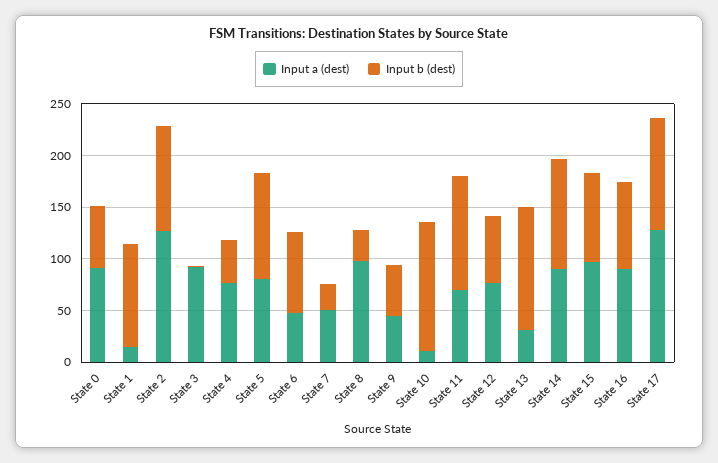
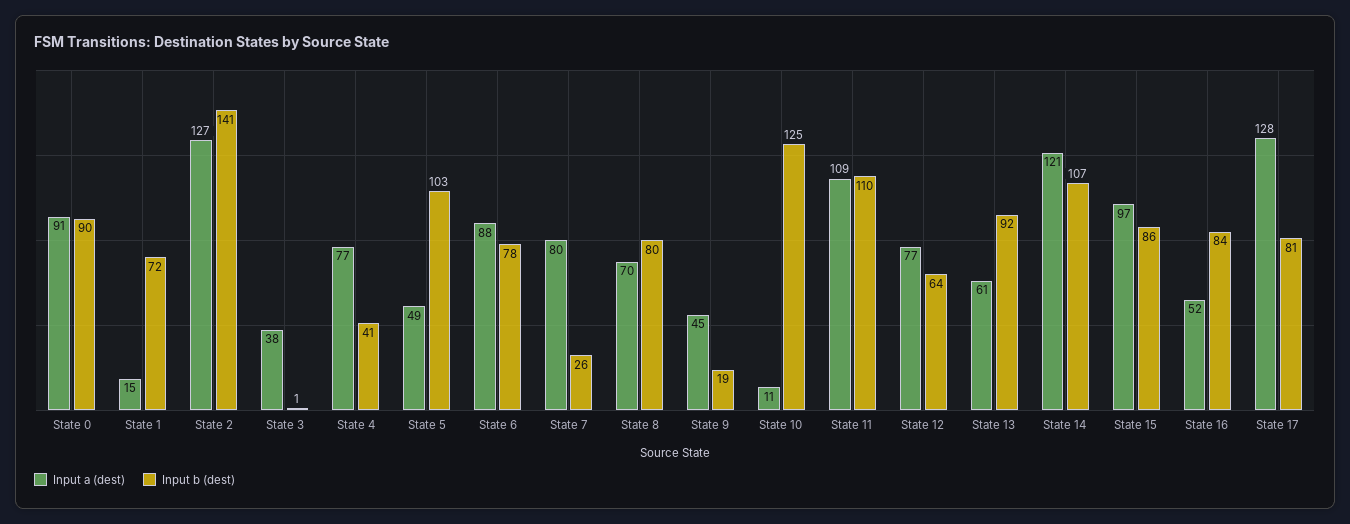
  {
    "Input a (dest)": {
      "State 0": 91,
      "State 1": 15,
      "State 2": 127,
-     "State 3": 90,
+     "State 3": 38,
      "State 4": 77,
-     "State 5": 80,
+     "State 5": 49,
-     "State 6": 50,
+     "State 6": 88,
-     "State 7": 50,
+     "State 7": 80,
-     "State 8": 100,
+     "State 8": 70,
      "State 9": 45,
      "State 10": 11,
-     "State 11": 70,
+     "State 11": 109,
      "State 12": 77,
-     "State 13": 30,
+     "State 13": 61,
-     "State 14": 90,
+     "State 14": 121,
      "State 15": 97,
-     "State 16": 90,
+     "State 16": 52,
      "State 17": 128
    },
    "Input b (dest)": {
-     "State 0": 60,
+     "State 0": 90,
-     "State 1": 100,
+     "State 1": 72,
-     "State 2": 100,
+     "State 2": 141,
      "State 3": 1,
      "State 4": 41,
      "State 5": 103,
      "State 6": 78,
      "State 7": 26,
-     "State 8": 30,
+     "State 8": 80,
-     "State 9": 50,
+     "State 9": 19,
      "State 10": 125,
      "State 11": 110,
      "State 12": 64,
-     "State 13": 120,
+     "State 13": 92,
      "State 14": 107,
      "State 15": 86,
      "State 16": 84,
-     "State 17": 110
+     "State 17": 81
    }
  }

